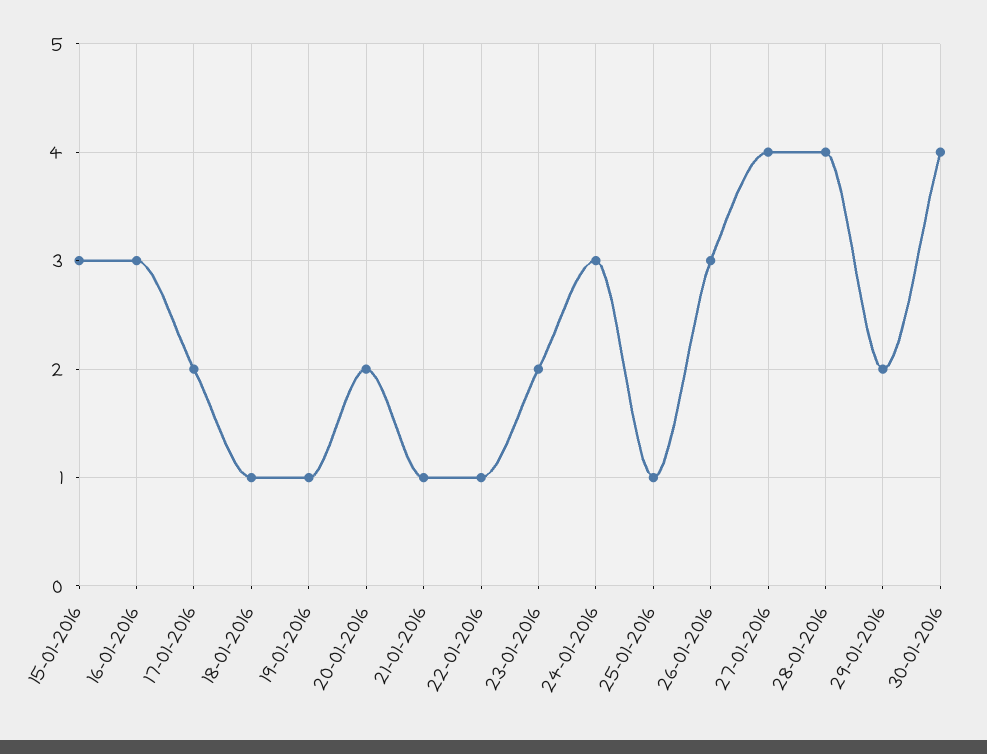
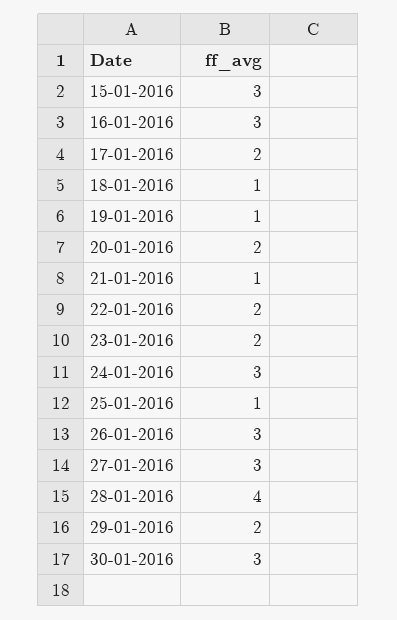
  {
    "15-01-2016": 3,
    "16-01-2016": 3,
    "17-01-2016": 2,
    "18-01-2016": 1,
    "19-01-2016": 1,
    "20-01-2016": 2,
    "21-01-2016": 1,
-   "22-01-2016": 1,
+   "22-01-2016": 2,
    "23-01-2016": 2,
    "24-01-2016": 3,
    "25-01-2016": 1,
    "26-01-2016": 3,
-   "27-01-2016": 4,
+   "27-01-2016": 3,
    "28-01-2016": 4,
    "29-01-2016": 2,
-   "30-01-2016": 4
+   "30-01-2016": 3
  }

